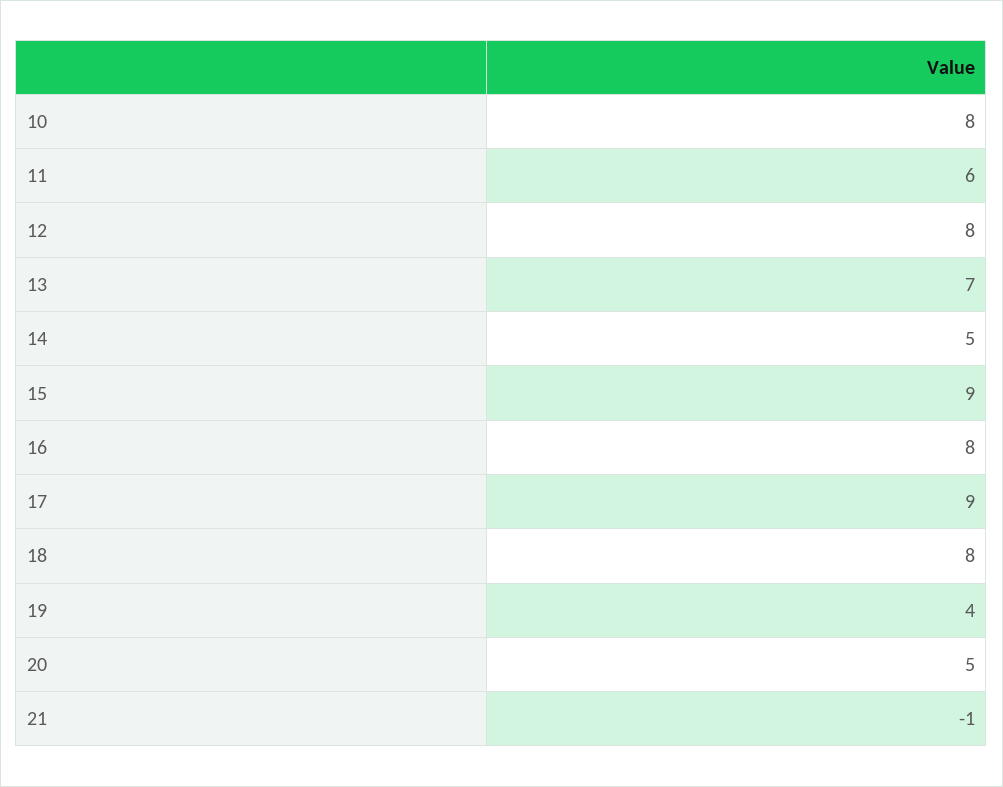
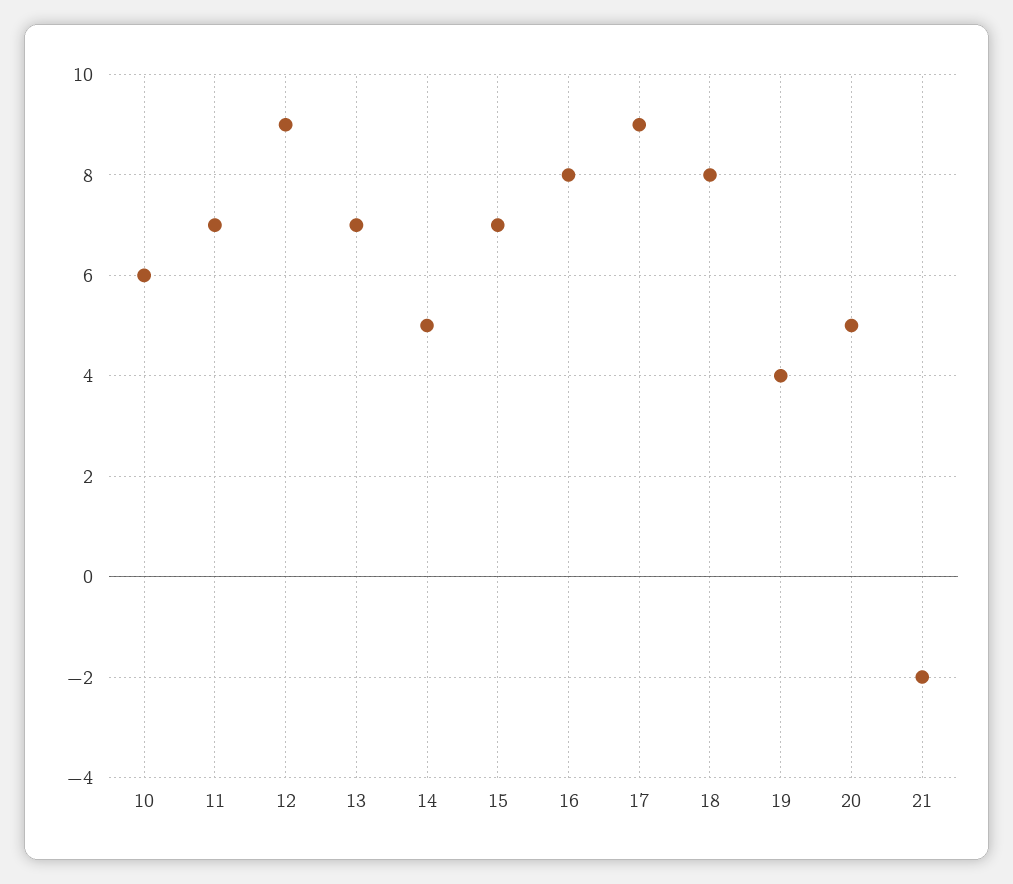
  {
-   "10": 8,
+   "10": 6,
-   "11": 6,
+   "11": 7,
-   "12": 8,
+   "12": 9,
    "13": 7,
    "14": 5,
-   "15": 9,
+   "15": 7,
    "16": 8,
    "17": 9,
    "18": 8,
    "19": 4,
    "20": 5,
-   "21": -1
+   "21": -2
  }

